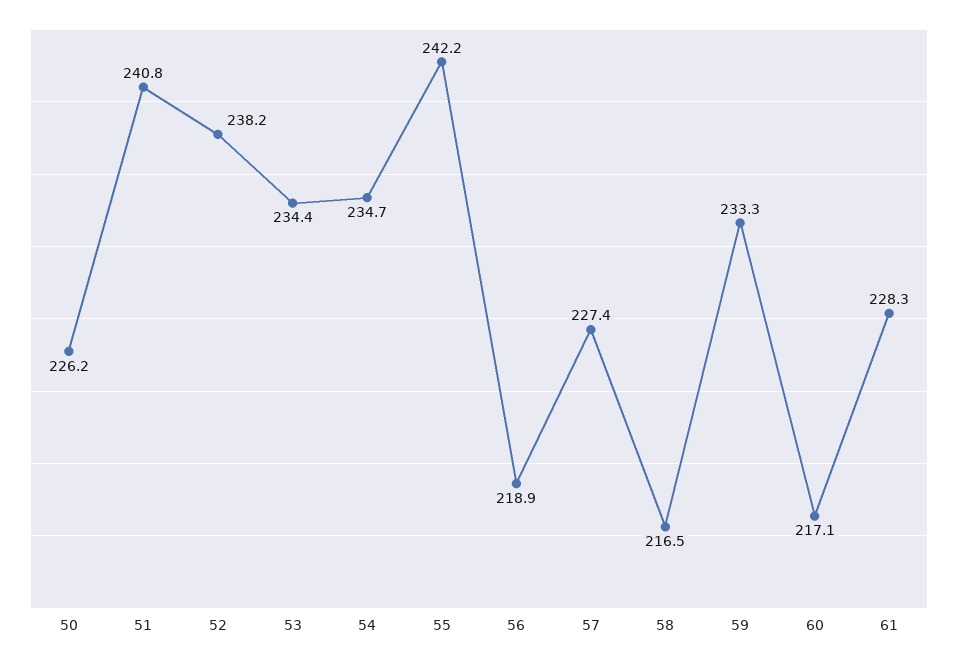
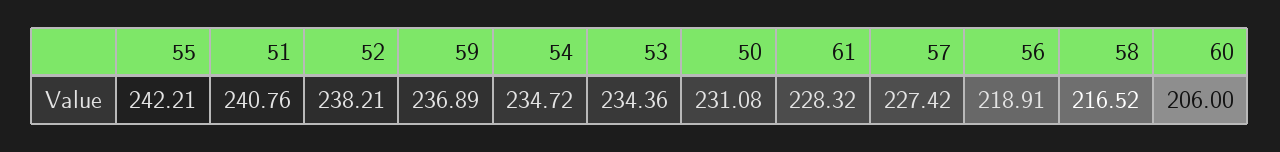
  {
-   "50": 226.2,
+   "50": 231.08,
    "51": 240.76,
    "52": 238.21,
    "53": 234.36,
    "54": 234.72,
    "55": 242.21,
    "56": 218.91,
    "57": 227.42,
    "58": 216.52,
-   "59": 233.3,
+   "59": 236.89,
-   "60": 217.1,
+   "60": 206,
    "61": 228.32
  }

